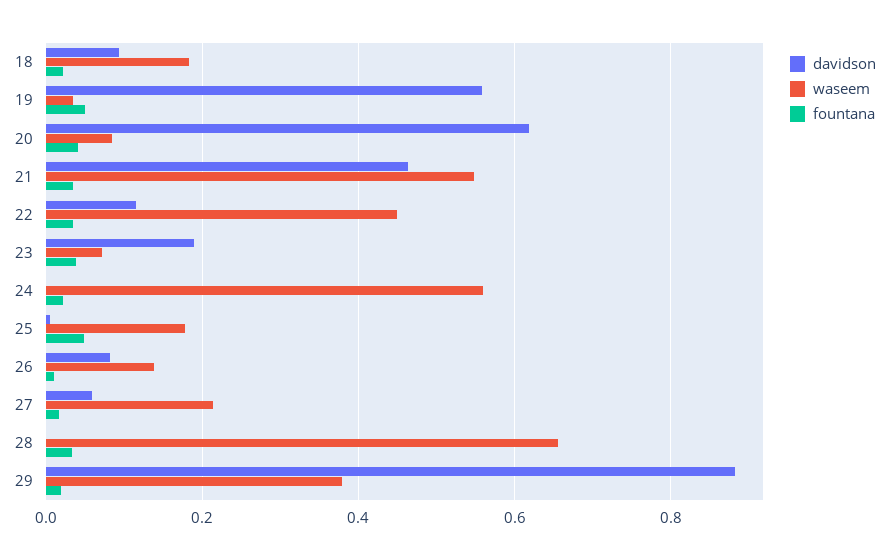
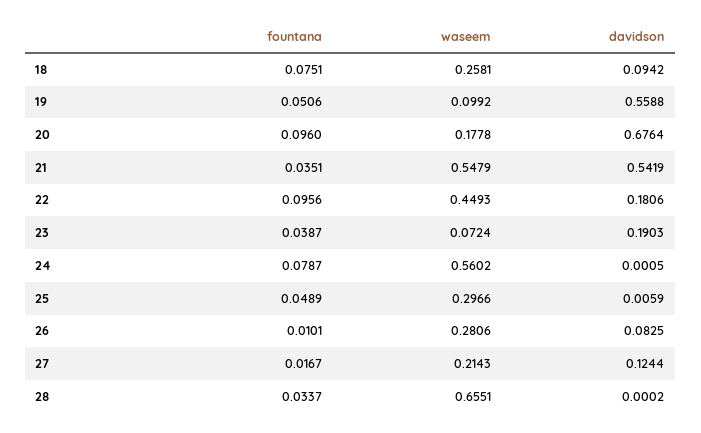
  {
    "davidson": {
      "18": 0.0942,
      "19": 0.5588,
-     "20": 0.62,
+     "20": 0.6764,
-     "21": 0.46,
+     "21": 0.5419,
-     "22": 0.12,
+     "22": 0.1806,
      "23": 0.1903,
      "24": 0.0005,
      "25": 0.0059,
      "26": 0.0825,
-     "27": 0.06,
+     "27": 0.1244,
-     "28": 0.0002,
+     "28": 0.0002
-     "29": 0.88
    },
    "waseem": {
-     "18": 0.18,
+     "18": 0.2581,
-     "19": 0.04,
+     "19": 0.0992,
-     "20": 0.08,
+     "20": 0.1778,
      "21": 0.5479,
      "22": 0.4493,
      "23": 0.0724,
      "24": 0.5602,
-     "25": 0.18,
+     "25": 0.2966,
-     "26": 0.14,
+     "26": 0.2806,
      "27": 0.2143,
-     "28": 0.6551,
+     "28": 0.6551
-     "29": 0.38
    },
    "fountana": {
-     "18": 0.02,
+     "18": 0.0751,
      "19": 0.0506,
-     "20": 0.04,
+     "20": 0.096,
      "21": 0.0351,
-     "22": 0.04,
+     "22": 0.0956,
      "23": 0.0387,
-     "24": 0.02,
+     "24": 0.0787,
      "25": 0.0489,
      "26": 0.0101,
      "27": 0.0167,
-     "28": 0.0337,
+     "28": 0.0337
-     "29": 0.02
    }
  }

